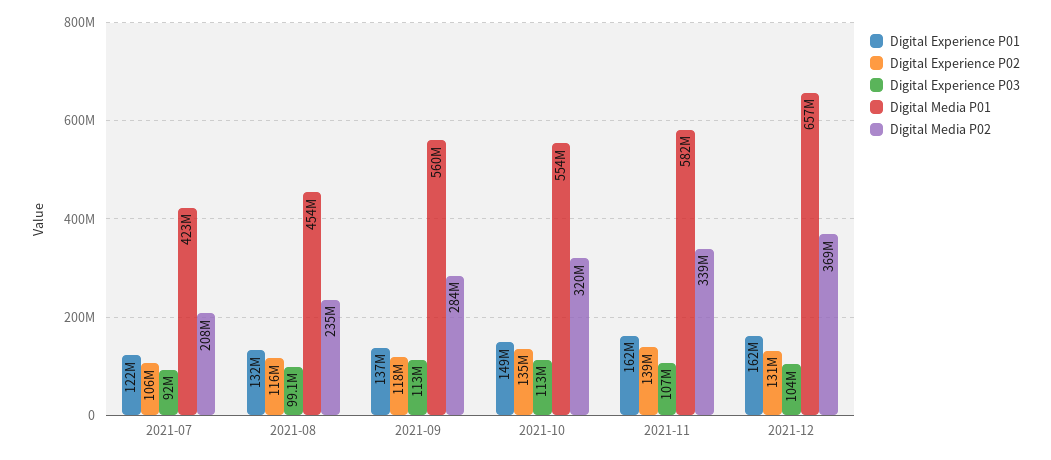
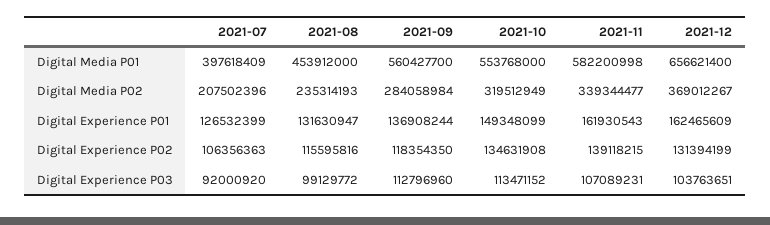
  {
    "Digital Experience P01": {
-     "2021-07": 122000000,
+     "2021-07": 126532399,
      "2021-08": 131630947,
      "2021-09": 136908244,
      "2021-10": 149348099,
      "2021-11": 161930543,
      "2021-12": 162465609
    },
    "Digital Experience P02": {
      "2021-07": 106356363,
      "2021-08": 115595816,
      "2021-09": 118354350,
      "2021-10": 134631908,
      "2021-11": 139118215,
      "2021-12": 131394199
    },
    "Digital Experience P03": {
      "2021-07": 92000920,
      "2021-08": 99129772,
      "2021-09": 112796960,
      "2021-10": 113471152,
      "2021-11": 107089231,
      "2021-12": 103763651
    },
    "Digital Media P01": {
-     "2021-07": 423000000,
+     "2021-07": 397618409,
      "2021-08": 453912000,
      "2021-09": 560427700,
      "2021-10": 553768000,
      "2021-11": 582200998,
      "2021-12": 656621400
    },
    "Digital Media P02": {
      "2021-07": 207502396,
      "2021-08": 235314193,
      "2021-09": 284058984,
      "2021-10": 319512949,
      "2021-11": 339344477,
      "2021-12": 369012267
    }
  }

